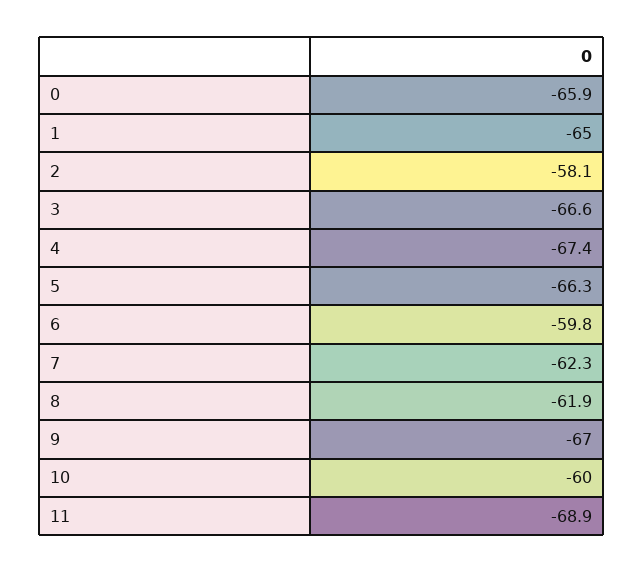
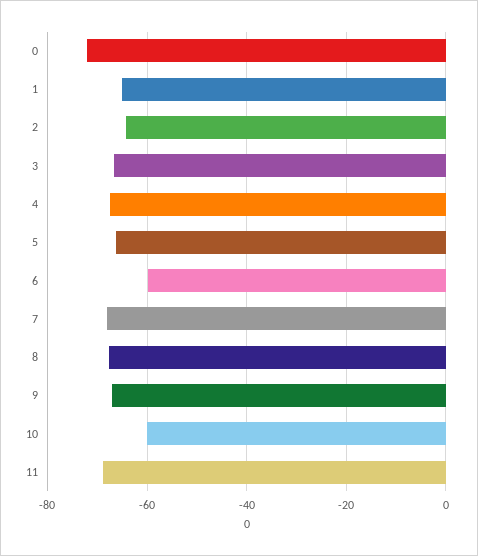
  {
-   "0": -65.9,
+   "0": -72,
    "1": -65,
-   "2": -58.1,
+   "2": -64,
    "3": -66.6,
    "4": -67.4,
    "5": -66.3,
    "6": -59.8,
-   "7": -62.3,
+   "7": -68,
-   "8": -61.9,
+   "8": -68,
    "9": -67,
    "10": -60,
    "11": -68.9
  }

